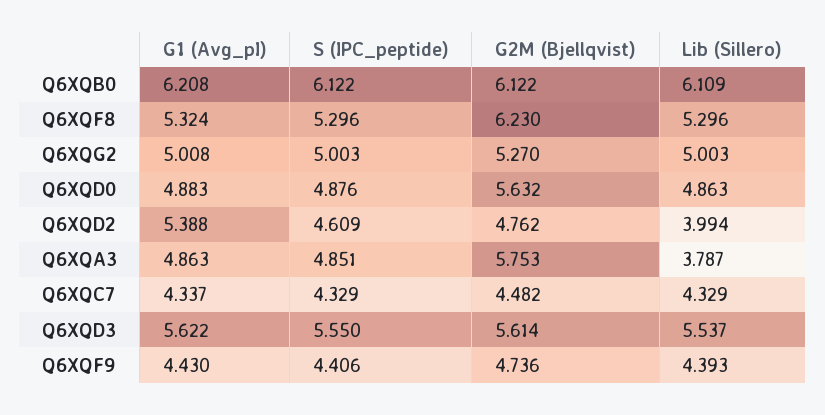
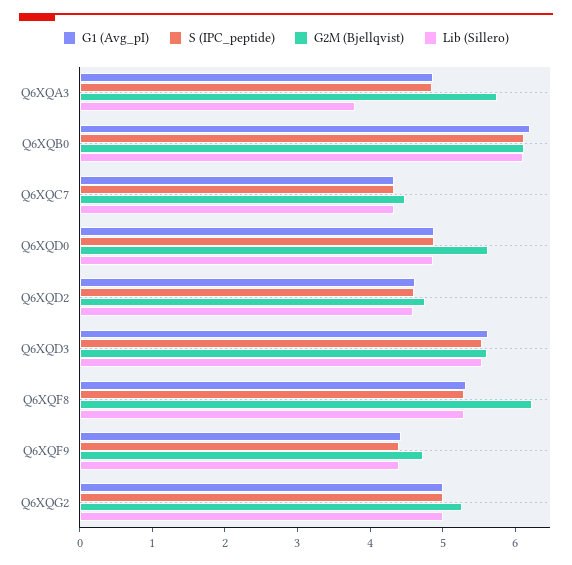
  {
    "G1 (Avg_pI)": {
      "Q6XQB0": 6.208,
      "Q6XQF8": 5.324,
      "Q6XQG2": 5.008,
      "Q6XQD0": 4.883,
-     "Q6XQD2": 5.388,
+     "Q6XQD2": 4.6,
      "Q6XQA3": 4.863,
      "Q6XQC7": 4.337,
      "Q6XQD3": 5.622,
      "Q6XQF9": 4.43
    },
    "S (IPC_peptide)": {
      "Q6XQB0": 6.122,
      "Q6XQF8": 5.296,
      "Q6XQG2": 5.003,
      "Q6XQD0": 4.876,
      "Q6XQD2": 4.609,
      "Q6XQA3": 4.851,
      "Q6XQC7": 4.329,
      "Q6XQD3": 5.55,
      "Q6XQF9": 4.406
    },
    "G2M (Bjellqvist)": {
      "Q6XQB0": 6.122,
      "Q6XQF8": 6.23,
      "Q6XQG2": 5.27,
      "Q6XQD0": 5.632,
      "Q6XQD2": 4.762,
      "Q6XQA3": 5.753,
      "Q6XQC7": 4.482,
      "Q6XQD3": 5.614,
      "Q6XQF9": 4.736
    },
    "Lib (Sillero)": {
      "Q6XQB0": 6.109,
      "Q6XQF8": 5.296,
      "Q6XQG2": 5.003,
      "Q6XQD0": 4.863,
-     "Q6XQD2": 3.994,
+     "Q6XQD2": 4.6,
      "Q6XQA3": 3.787,
      "Q6XQC7": 4.329,
      "Q6XQD3": 5.537,
      "Q6XQF9": 4.393
    }
  }

